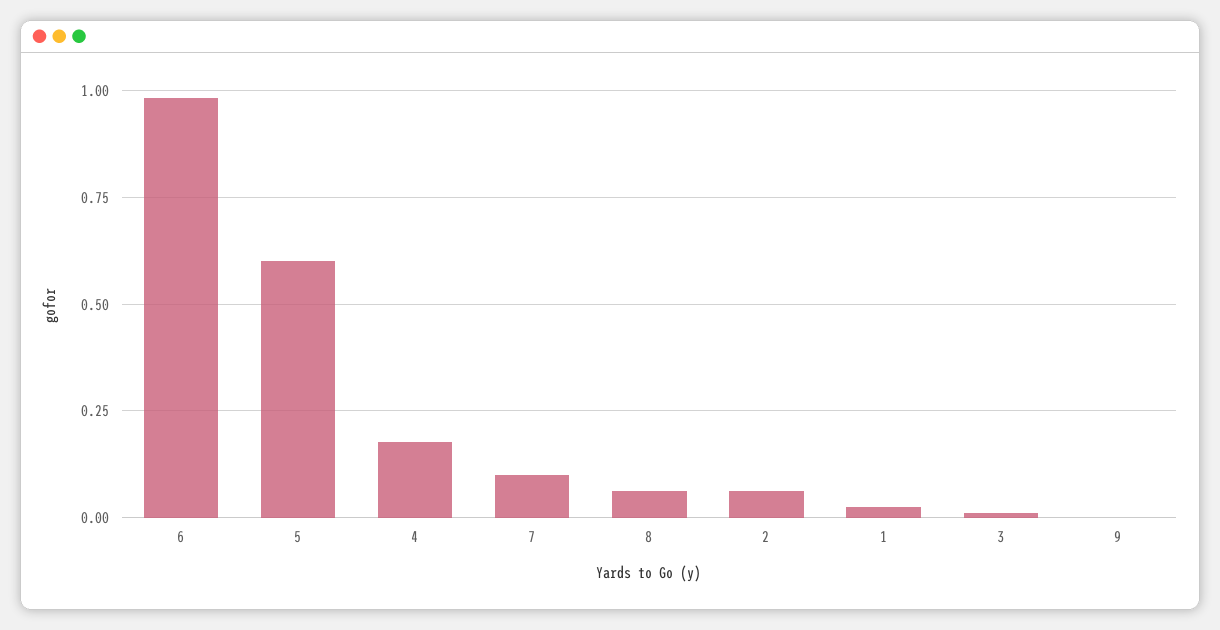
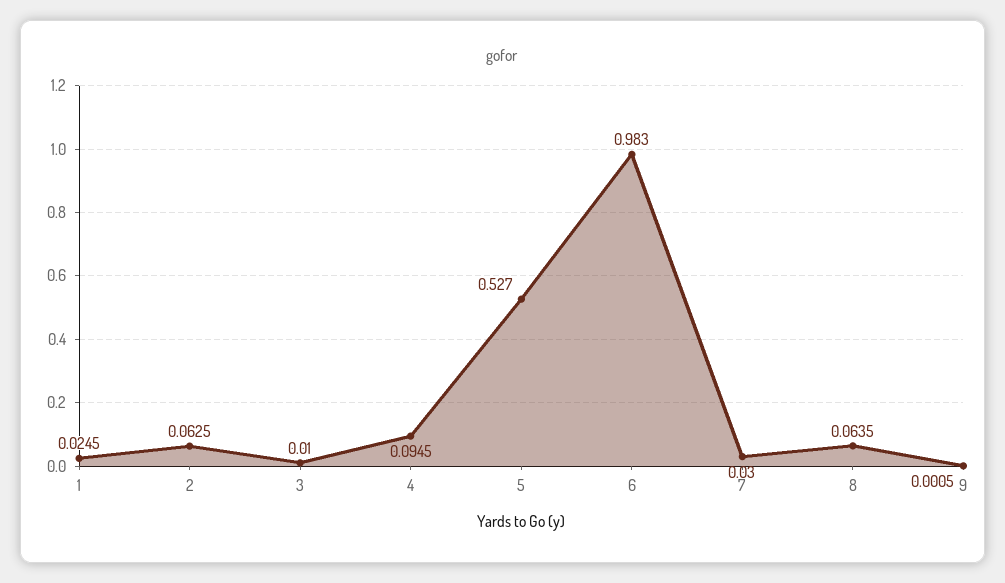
  {
    "6": 0.983,
-   "5": 0.6,
+   "5": 0.527,
-   "4": 0.175,
+   "4": 0.0945,
-   "7": 0.1,
+   "7": 0.03,
    "8": 0.0635,
    "2": 0.0625,
    "1": 0.0245,
    "3": 0.01,
    "9": 0.0005
  }

